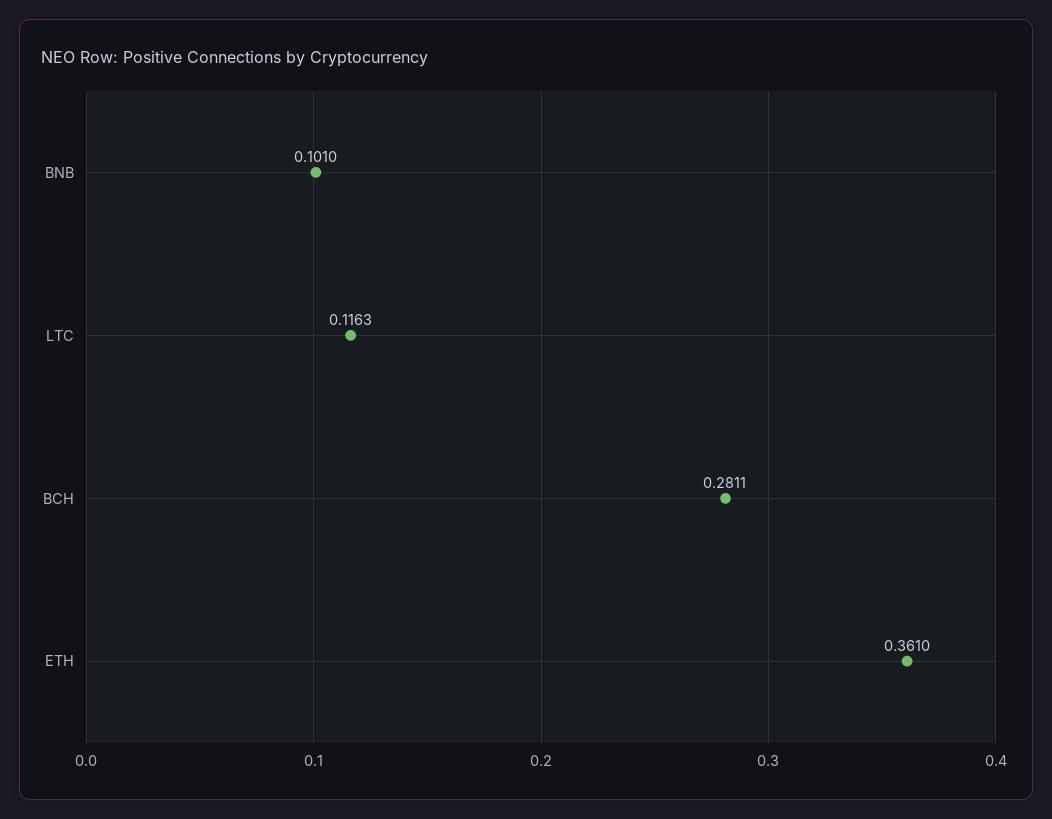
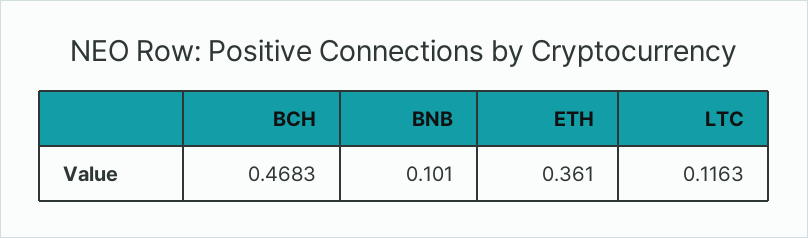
  {
    "BNB": 0.101,
    "LTC": 0.1163,
-   "BCH": 0.2811,
+   "BCH": 0.4683,
    "ETH": 0.361
  }

